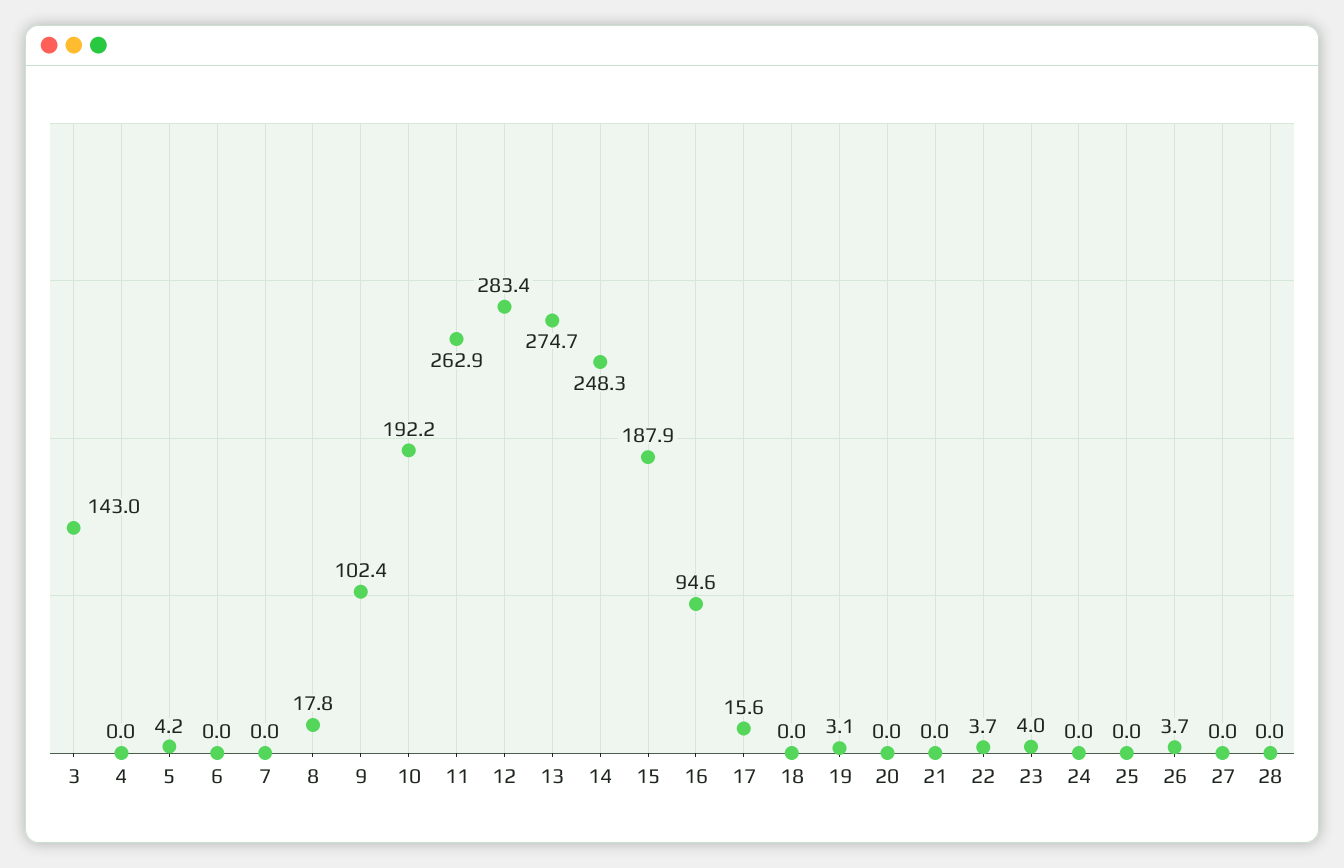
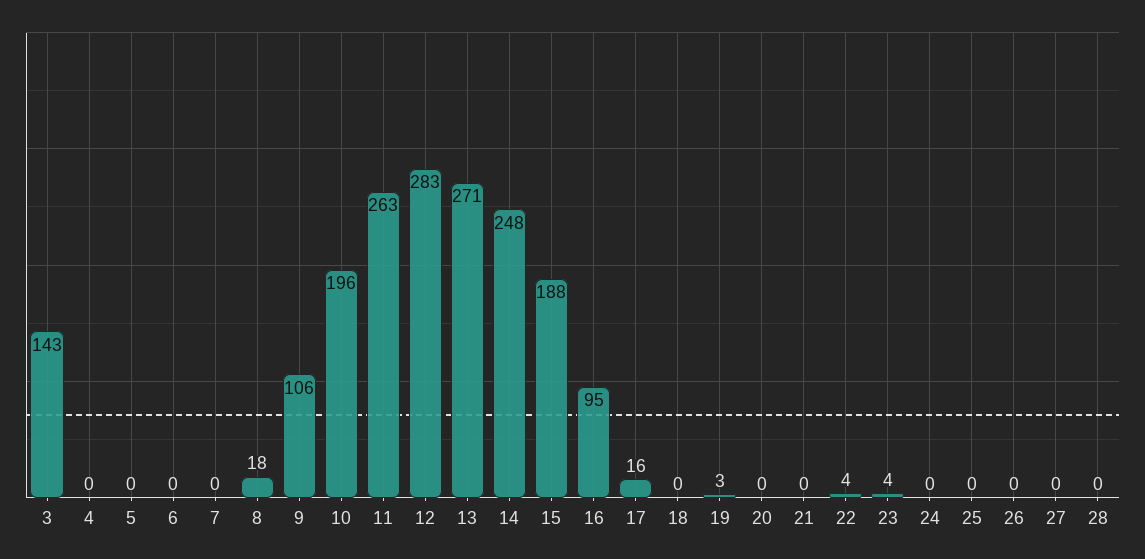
  {
    "3": 143,
    "4": 0,
-   "5": 4.2,
+   "5": 0,
    "6": 0,
    "7": 0,
    "8": 17.8,
-   "9": 102.4,
+   "9": 106,
-   "10": 192.2,
+   "10": 196,
    "11": 262.9,
    "12": 283.4,
-   "13": 274.7,
+   "13": 271,
    "14": 248.3,
    "15": 187.9,
    "16": 94.6,
    "17": 15.6,
    "18": 0,
    "19": 3.1,
    "20": 0,
    "21": 0,
    "22": 3.7,
    "23": 4,
    "24": 0,
    "25": 0,
-   "26": 3.7,
+   "26": 0,
    "27": 0,
    "28": 0
  }

